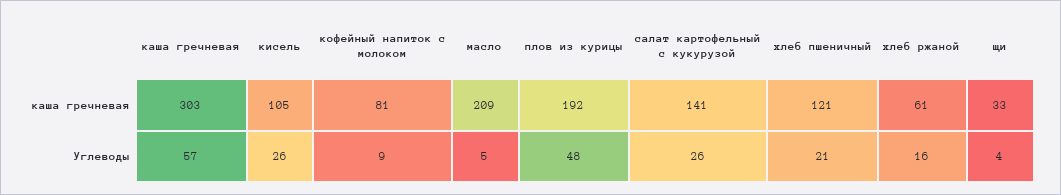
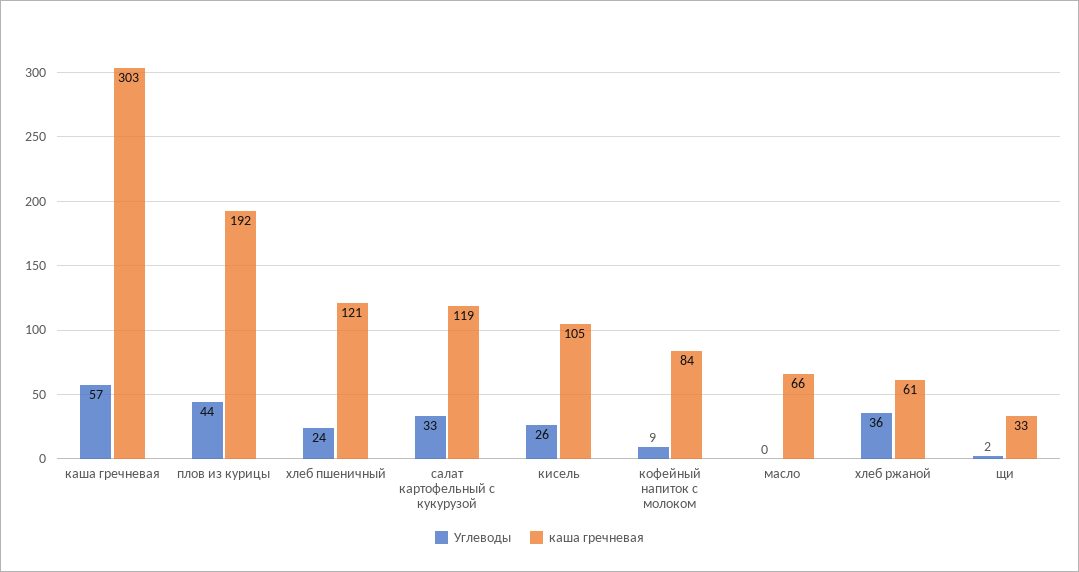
  {
    "каша гречневая": {
      "каша гречневая": 303,
      "кисель": 105,
-     "кофейный напиток с молоком": 81,
+     "кофейный напиток с молоком": 84,
-     "масло": 209,
+     "масло": 66,
      "плов из курицы": 192,
-     "салат картофельный с кукурузой": 141,
+     "салат картофельный с кукурузой": 119,
      "хлеб пшеничный": 121,
      "хлеб ржаной": 61,
      "щи": 33
    },
    "Углеводы": {
      "каша гречневая": 57,
      "кисель": 26,
      "кофейный напиток с молоком": 9,
-     "масло": 5,
+     "масло": 0,
-     "плов из курицы": 48,
+     "плов из курицы": 44,
-     "салат картофельный с кукурузой": 26,
+     "салат картофельный с кукурузой": 33,
-     "хлеб пшеничный": 21,
+     "хлеб пшеничный": 24,
-     "хлеб ржаной": 16,
+     "хлеб ржаной": 36,
-     "щи": 4
+     "щи": 2
    }
  }

